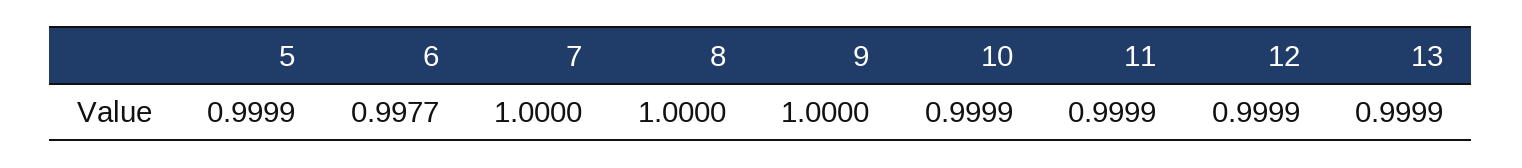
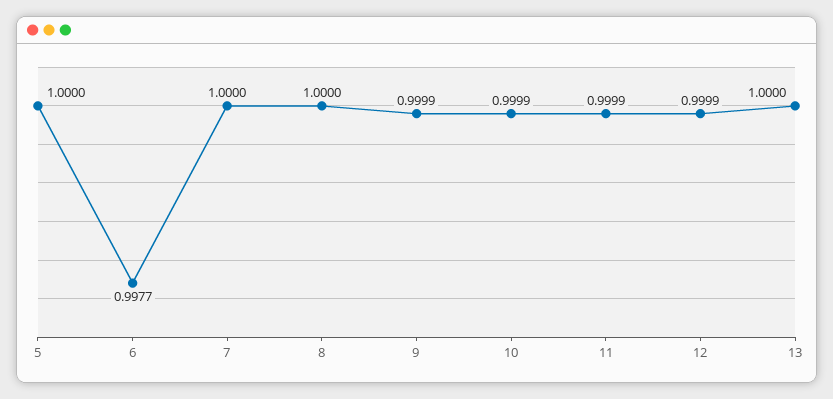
  {
-   "5": 0.9999,
+   "5": 1,
    "6": 0.9977,
    "7": 1,
    "8": 1,
-   "9": 1,
+   "9": 0.9999,
    "10": 0.9999,
    "11": 0.9999,
    "12": 0.9999,
-   "13": 0.9999
+   "13": 1
  }

